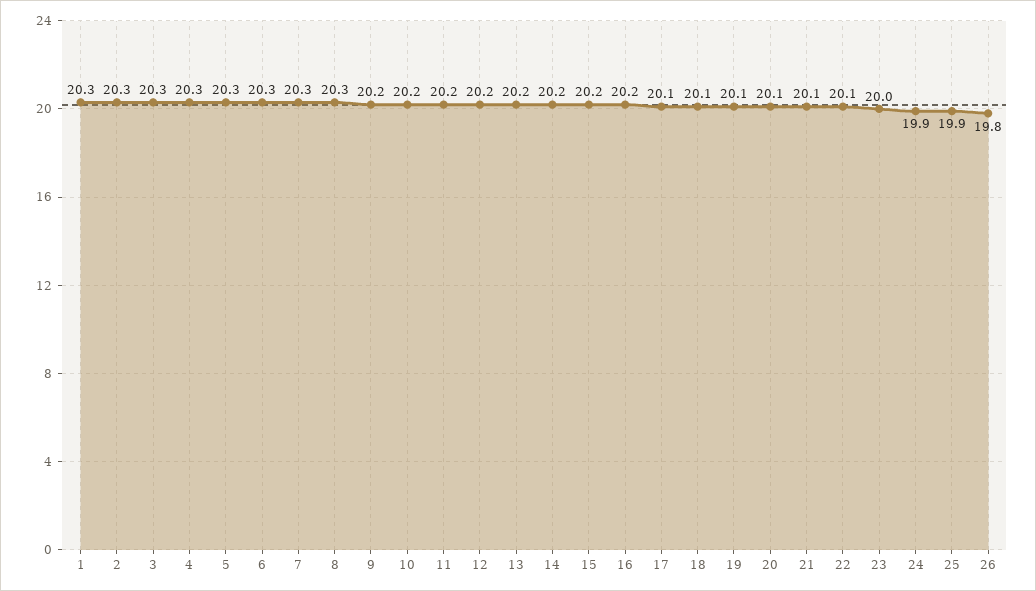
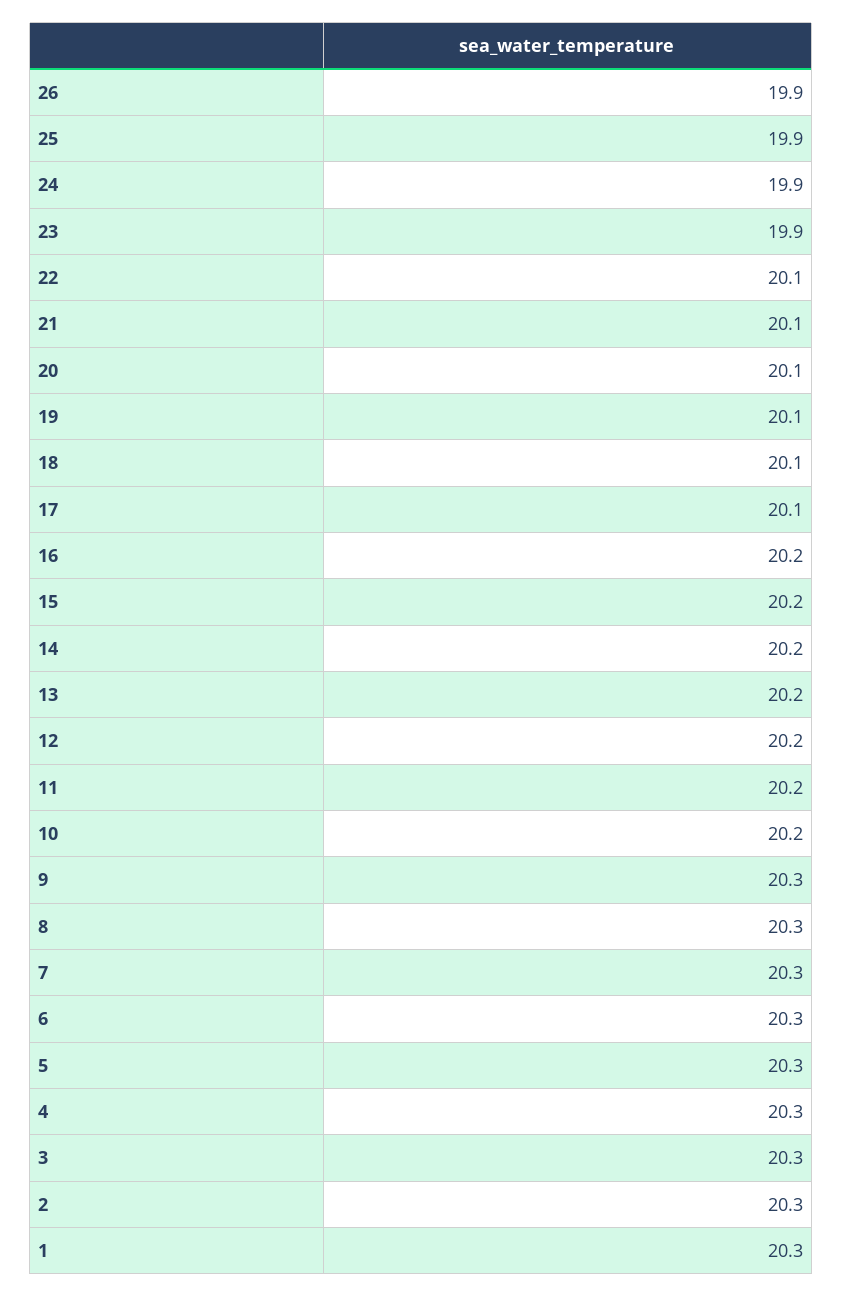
  {
    "1": 20.3,
    "2": 20.3,
    "3": 20.3,
    "4": 20.3,
    "5": 20.3,
    "6": 20.3,
    "7": 20.3,
    "8": 20.3,
-   "9": 20.2,
+   "9": 20.3,
    "10": 20.2,
    "11": 20.2,
    "12": 20.2,
    "13": 20.2,
    "14": 20.2,
    "15": 20.2,
    "16": 20.2,
    "17": 20.1,
    "18": 20.1,
    "19": 20.1,
    "20": 20.1,
    "21": 20.1,
    "22": 20.1,
-   "23": 20,
+   "23": 19.9,
    "24": 19.9,
    "25": 19.9,
-   "26": 19.8
+   "26": 19.9
  }

